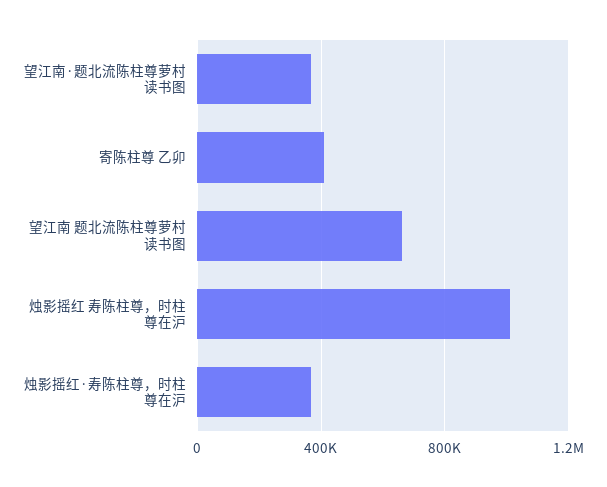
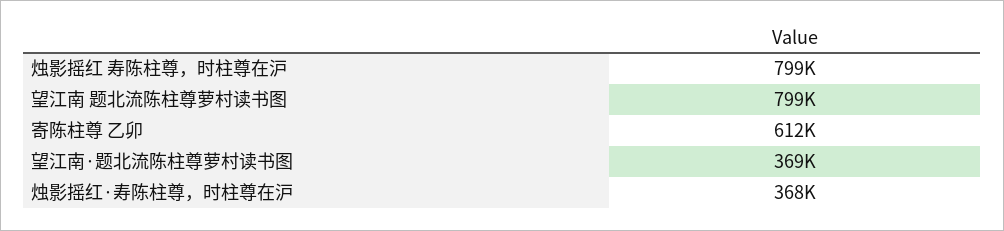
  {
    "望江南·题北流陈柱尊萝村读书图": 369000,
-   "寄陈柱尊 乙卯": 400000,
+   "寄陈柱尊 乙卯": 612000,
-   "望江南 题北流陈柱尊萝村读书图": 650000,
+   "望江南 题北流陈柱尊萝村读书图": 799000,
-   "烛影摇红 寿陈柱尊，时柱尊在沪": 1000000,
+   "烛影摇红 寿陈柱尊，时柱尊在沪": 799000,
    "烛影摇红·寿陈柱尊，时柱尊在沪": 368000
  }

